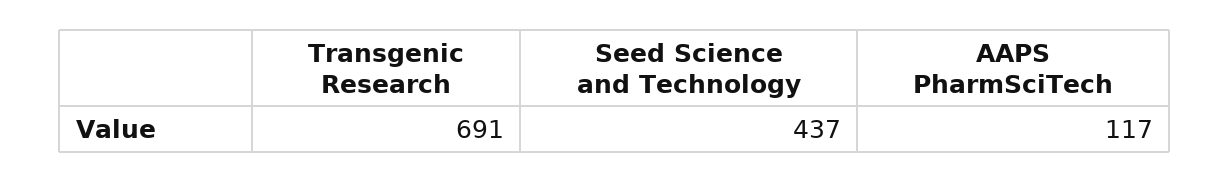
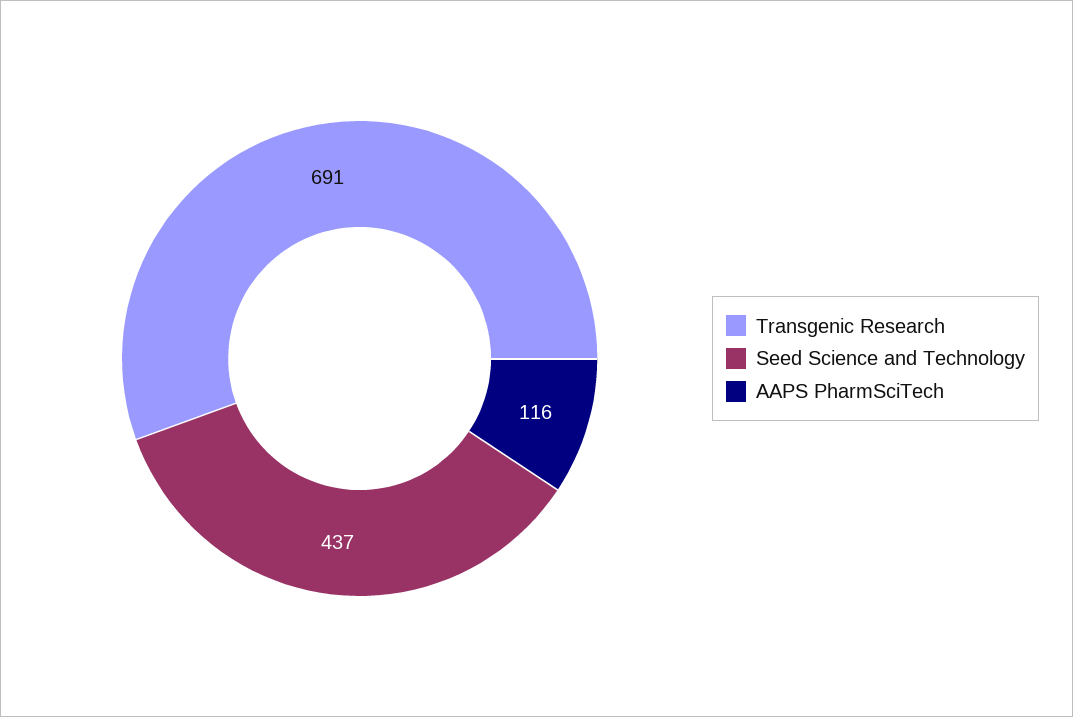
  {
    "Transgenic Research": 691,
    "Seed Science and Technology": 437,
-   "AAPS PharmSciTech": 117
+   "AAPS PharmSciTech": 116
  }

